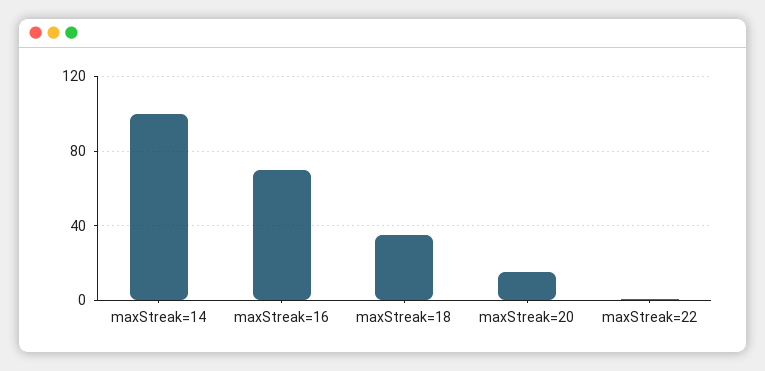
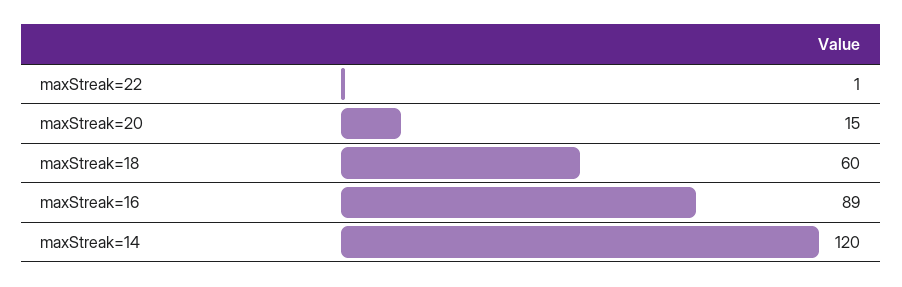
  {
-   "maxStreak=14": 100,
+   "maxStreak=14": 120,
-   "maxStreak=16": 70,
+   "maxStreak=16": 89,
-   "maxStreak=18": 35,
+   "maxStreak=18": 60,
    "maxStreak=20": 15,
    "maxStreak=22": 1
  }

